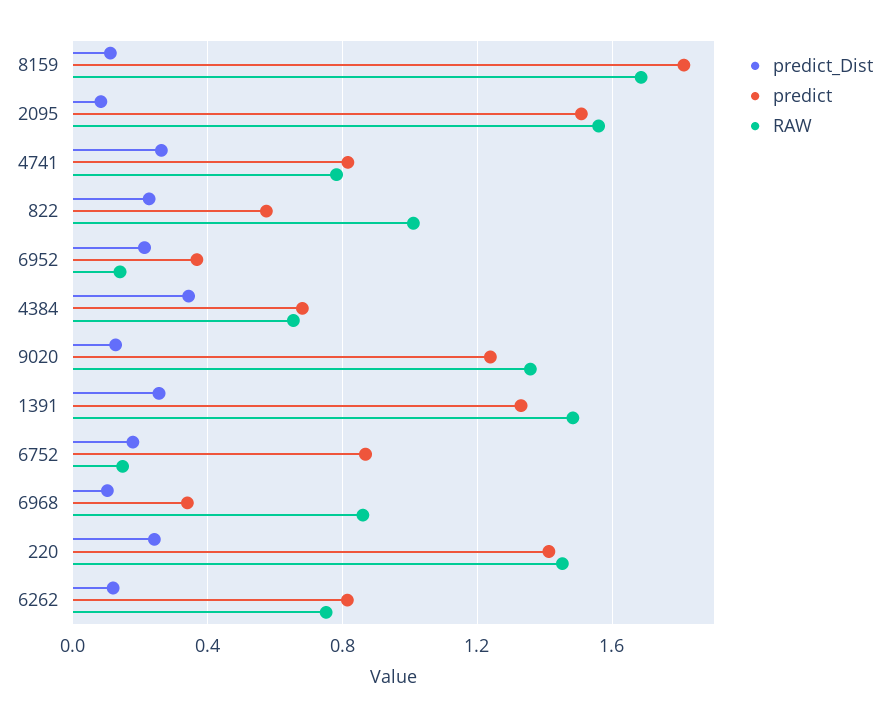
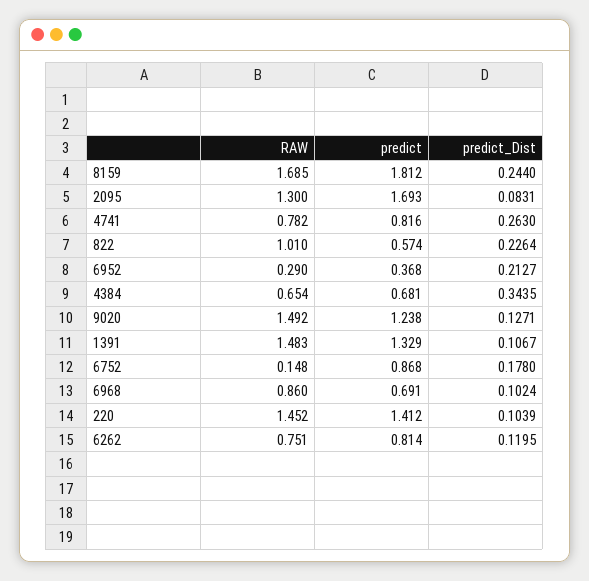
  {
    "predict_Dist": {
-     "8159": 0.1,
+     "8159": 0.244,
      "2095": 0.0831,
      "4741": 0.263,
      "822": 0.2264,
      "6952": 0.2127,
      "4384": 0.3435,
      "9020": 0.1271,
-     "1391": 0.25,
+     "1391": 0.1067,
      "6752": 0.178,
      "6968": 0.1024,
-     "220": 0.25,
+     "220": 0.1039,
      "6262": 0.1195
    },
    "predict": {
      "8159": 1.812,
-     "2095": 1.5,
+     "2095": 1.693,
      "4741": 0.816,
      "822": 0.574,
      "6952": 0.368,
      "4384": 0.681,
      "9020": 1.238,
      "1391": 1.329,
      "6752": 0.868,
-     "6968": 0.35,
+     "6968": 0.691,
      "220": 1.412,
      "6262": 0.814
    },
    "RAW": {
      "8159": 1.685,
-     "2095": 1.55,
+     "2095": 1.3,
      "4741": 0.782,
      "822": 1.01,
-     "6952": 0.15,
+     "6952": 0.29,
      "4384": 0.654,
-     "9020": 1.35,
+     "9020": 1.492,
      "1391": 1.483,
      "6752": 0.148,
      "6968": 0.86,
      "220": 1.452,
      "6262": 0.751
    }
  }

